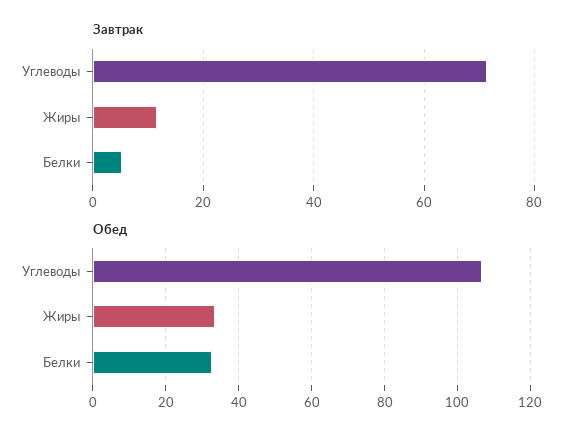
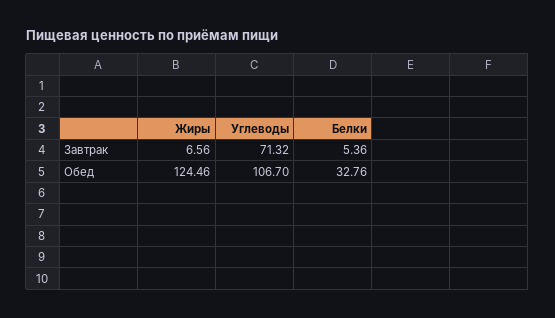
  {
    "Завтрак": {
      "Углеводы": 71.32,
-     "Жиры": 12,
+     "Жиры": 6.56,
      "Белки": 5.36
    },
    "Обед": {
      "Углеводы": 106.7,
-     "Жиры": 34,
+     "Жиры": 124.46,
      "Белки": 32.76
    }
  }

